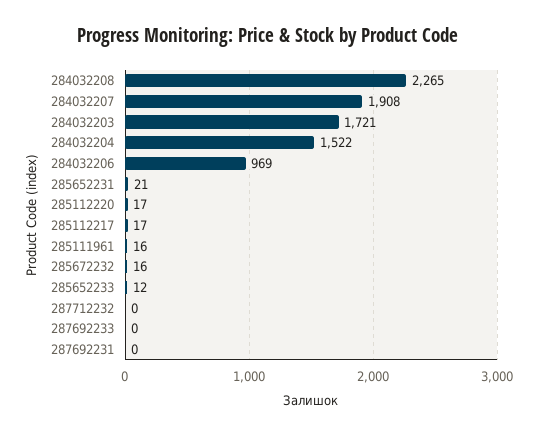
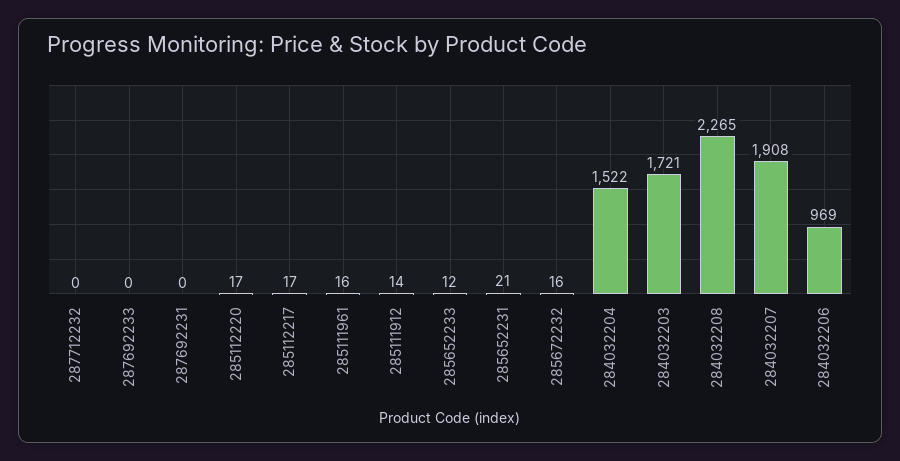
  {
    "284032208": 2265,
    "284032207": 1908,
    "284032203": 1721,
    "284032204": 1522,
    "284032206": 969,
    "285652231": 21,
    "285112220": 17,
    "285112217": 17,
    "285111961": 16,
    "285672232": 16,
    "285652233": 12,
    "287712232": 0,
    "287692233": 0,
-   "287692231": 0
+   "287692231": 0,
+   "285111912": 14
  }

